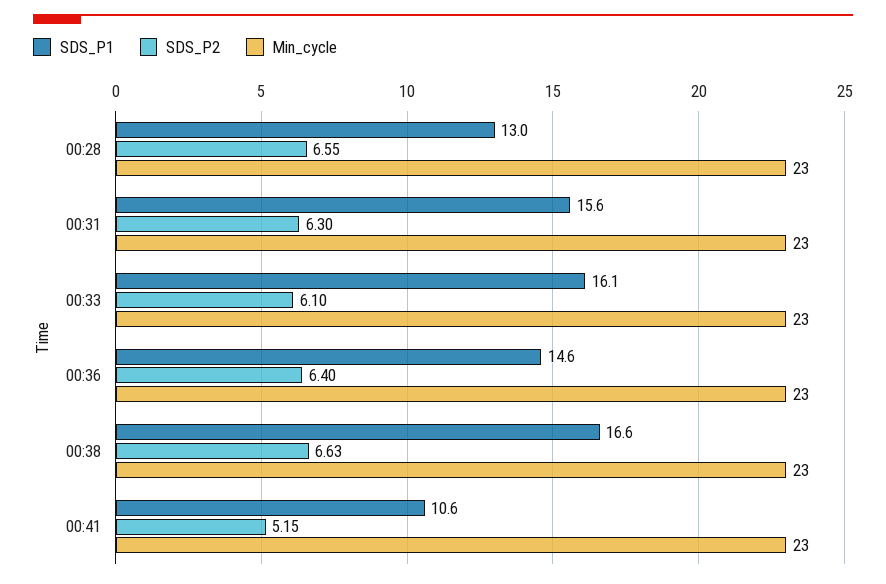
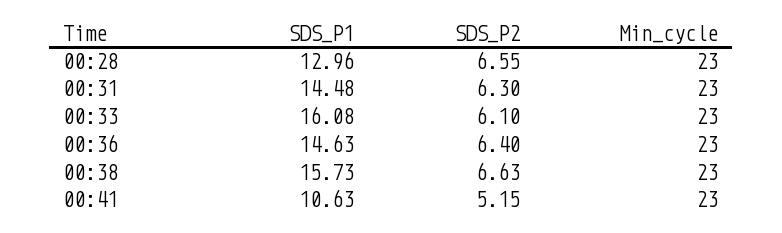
  {
    "SDS_P1": {
      "00:28": 12.96,
-     "00:31": 15.6,
+     "00:31": 14.48,
      "00:33": 16.08,
      "00:36": 14.63,
-     "00:38": 16.6,
+     "00:38": 15.73,
      "00:41": 10.63
    },
    "SDS_P2": {
      "00:28": 6.55,
      "00:31": 6.3,
      "00:33": 6.1,
      "00:36": 6.4,
      "00:38": 6.63,
      "00:41": 5.15
    },
    "Min_cycle": {
      "00:28": 23,
      "00:31": 23,
      "00:33": 23,
      "00:36": 23,
      "00:38": 23,
      "00:41": 23
    }
  }

